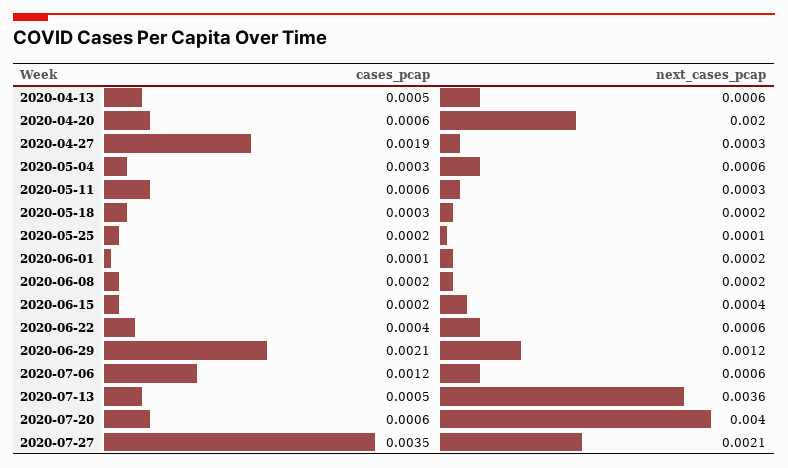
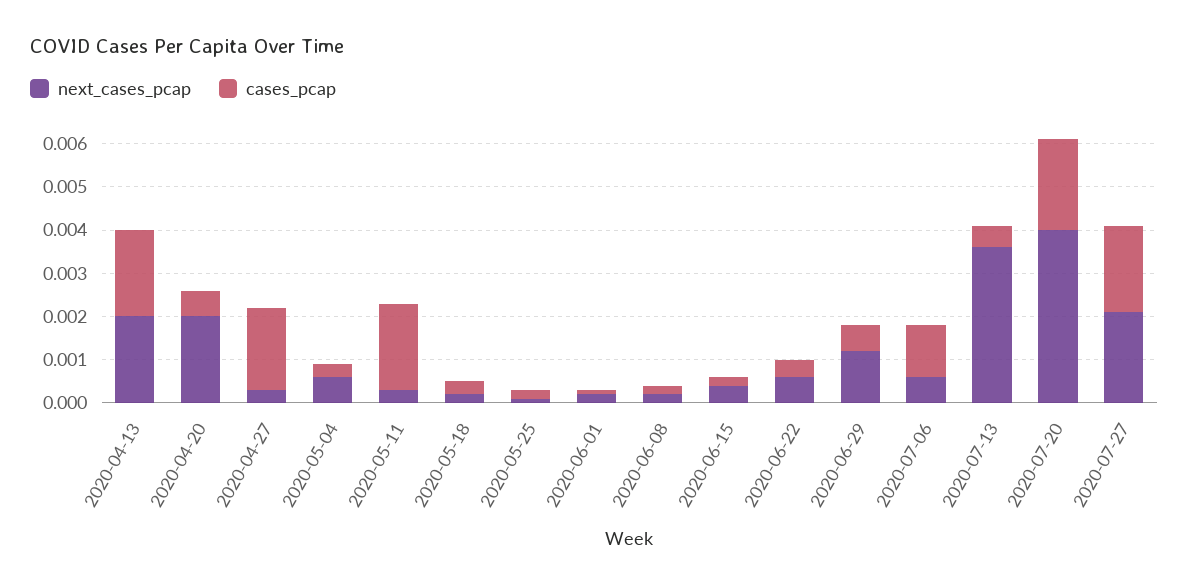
  {
    "cases_pcap": {
-     "2020-04-13": 0.0005,
+     "2020-04-13": 0.002,
      "2020-04-20": 0.0006,
      "2020-04-27": 0.0019,
      "2020-05-04": 0.0003,
-     "2020-05-11": 0.0006,
+     "2020-05-11": 0.002,
      "2020-05-18": 0.0003,
      "2020-05-25": 0.0002,
      "2020-06-01": 0.0001,
      "2020-06-08": 0.0002,
      "2020-06-15": 0.0002,
      "2020-06-22": 0.0004,
-     "2020-06-29": 0.0021,
+     "2020-06-29": 0.0005,
      "2020-07-06": 0.0012,
      "2020-07-13": 0.0005,
-     "2020-07-20": 0.0006,
+     "2020-07-20": 0.002,
-     "2020-07-27": 0.0035
+     "2020-07-27": 0.002
    },
    "next_cases_pcap": {
-     "2020-04-13": 0.0006,
+     "2020-04-13": 0.002,
      "2020-04-20": 0.002,
      "2020-04-27": 0.0003,
      "2020-05-04": 0.0006,
      "2020-05-11": 0.0003,
      "2020-05-18": 0.0002,
      "2020-05-25": 0.0001,
      "2020-06-01": 0.0002,
      "2020-06-08": 0.0002,
      "2020-06-15": 0.0004,
      "2020-06-22": 0.0006,
      "2020-06-29": 0.0012,
      "2020-07-06": 0.0006,
      "2020-07-13": 0.0036,
      "2020-07-20": 0.004,
      "2020-07-27": 0.0021
    }
  }

